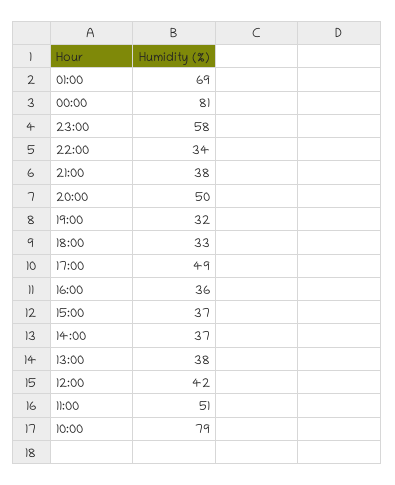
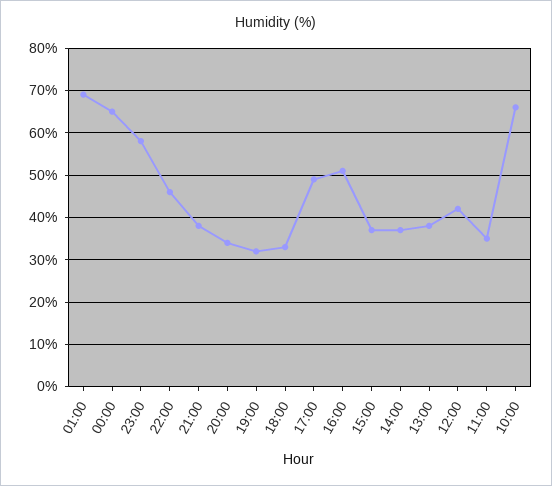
  {
    "01:00": 69,
-   "00:00": 81,
+   "00:00": 65,
    "23:00": 58,
-   "22:00": 34,
+   "22:00": 45,
    "21:00": 38,
-   "20:00": 50,
+   "20:00": 35,
    "19:00": 32,
    "18:00": 33,
    "17:00": 49,
-   "16:00": 36,
+   "16:00": 50,
    "15:00": 37,
    "14:00": 37,
    "13:00": 38,
    "12:00": 42,
-   "11:00": 51,
+   "11:00": 35,
-   "10:00": 79
+   "10:00": 65
  }

